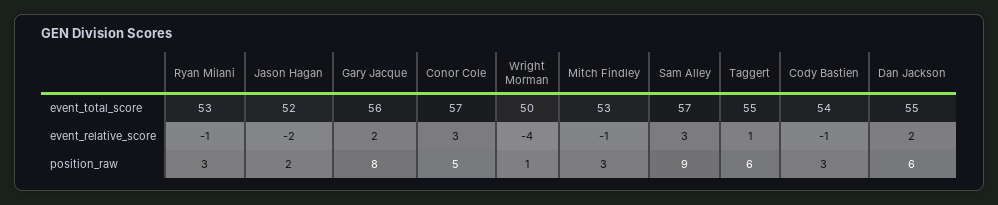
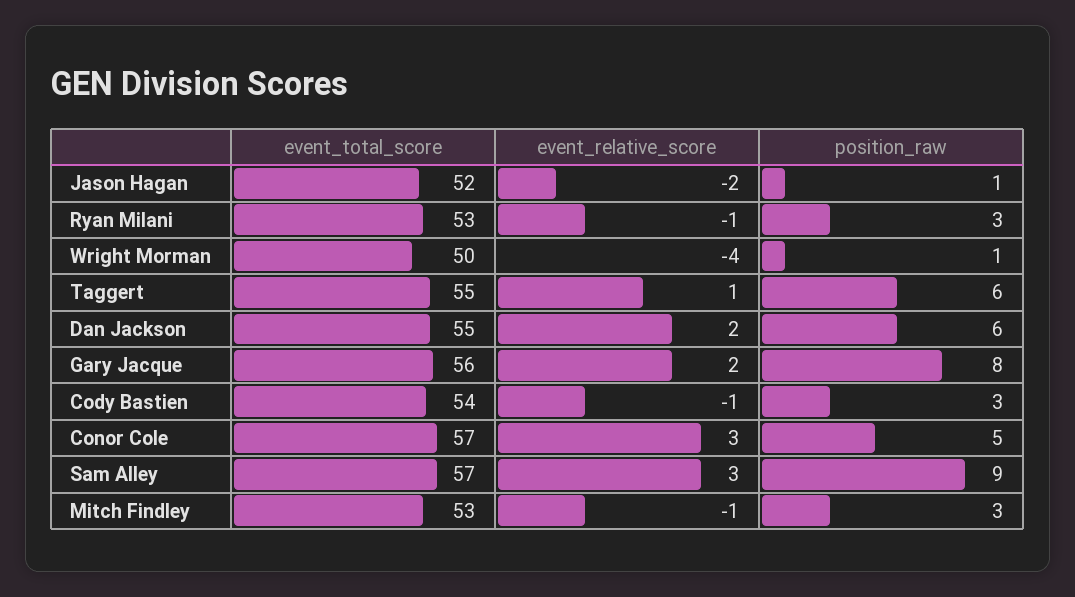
  {
    "Ryan Milani": {
      "event_total_score": 53,
      "event_relative_score": -1,
      "position_raw": 3
    },
    "Jason Hagan": {
      "event_total_score": 52,
      "event_relative_score": -2,
-     "position_raw": 2
+     "position_raw": 1
    },
    "Gary Jacque": {
      "event_total_score": 56,
      "event_relative_score": 2,
      "position_raw": 8
    },
    "Conor Cole": {
      "event_total_score": 57,
      "event_relative_score": 3,
      "position_raw": 5
    },
    "Wright Morman": {
      "event_total_score": 50,
      "event_relative_score": -4,
      "position_raw": 1
    },
    "Mitch Findley": {
      "event_total_score": 53,
      "event_relative_score": -1,
      "position_raw": 3
    },
    "Sam Alley": {
      "event_total_score": 57,
      "event_relative_score": 3,
      "position_raw": 9
    },
    "Taggert": {
      "event_total_score": 55,
      "event_relative_score": 1,
      "position_raw": 6
    },
    "Cody Bastien": {
      "event_total_score": 54,
      "event_relative_score": -1,
      "position_raw": 3
    },
    "Dan Jackson": {
      "event_total_score": 55,
      "event_relative_score": 2,
      "position_raw": 6
    }
  }

